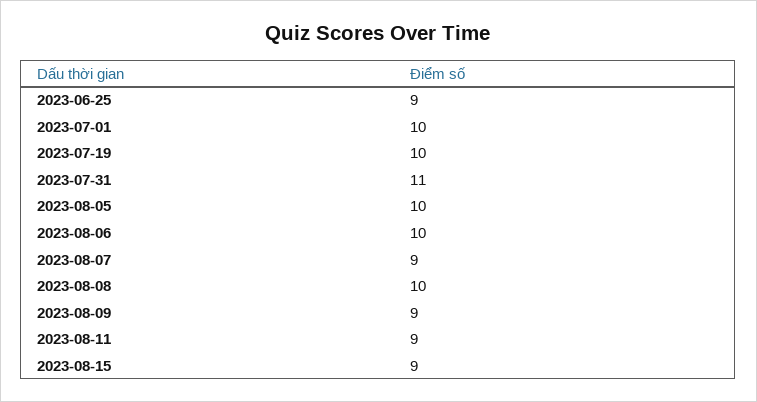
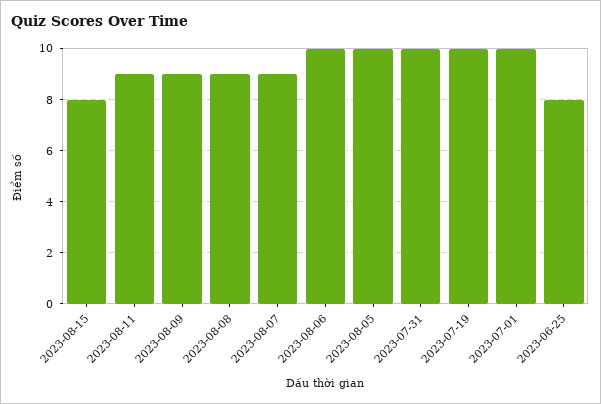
  {
-   "2023-06-25": 9,
+   "2023-06-25": 8,
    "2023-07-01": 10,
    "2023-07-19": 10,
-   "2023-07-31": 11,
+   "2023-07-31": 10,
    "2023-08-05": 10,
    "2023-08-06": 10,
    "2023-08-07": 9,
-   "2023-08-08": 10,
+   "2023-08-08": 9,
    "2023-08-09": 9,
    "2023-08-11": 9,
-   "2023-08-15": 9
+   "2023-08-15": 8
  }

